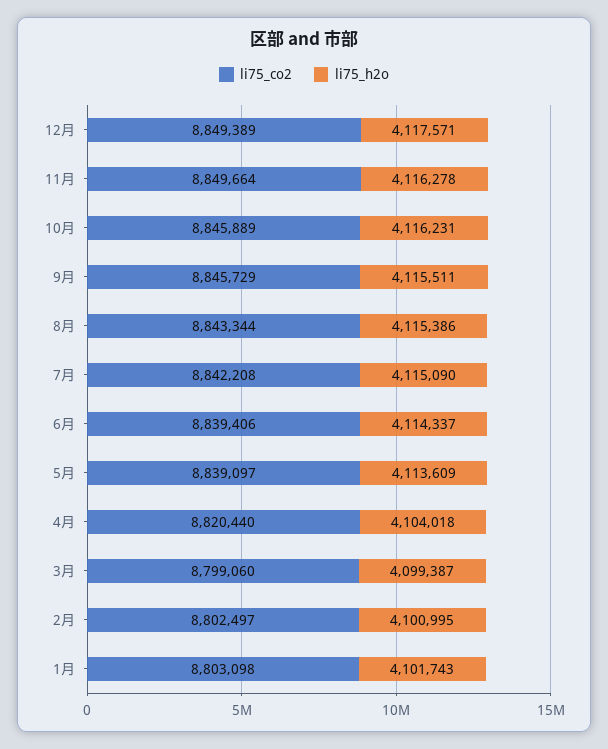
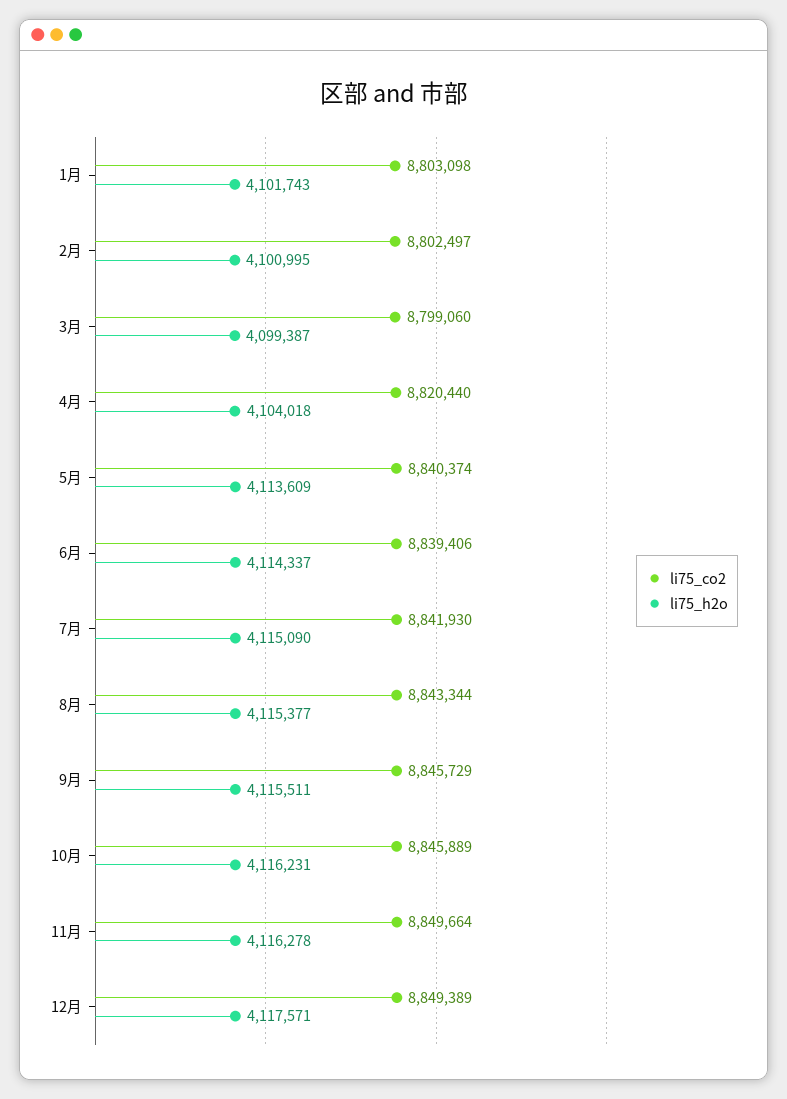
  {
    "li75_co2": {
      "12月": 8849389,
      "11月": 8849664,
      "10月": 8845889,
      "9月": 8845729,
      "8月": 8843344,
-     "7月": 8842208,
+     "7月": 8841930,
      "6月": 8839406,
-     "5月": 8839097,
+     "5月": 8840374,
      "4月": 8820440,
      "3月": 8799060,
      "2月": 8802497,
      "1月": 8803098
    },
    "li75_h2o": {
      "12月": 4117571,
      "11月": 4116278,
      "10月": 4116231,
      "9月": 4115511,
-     "8月": 4115386,
+     "8月": 4115377,
      "7月": 4115090,
      "6月": 4114337,
      "5月": 4113609,
      "4月": 4104018,
      "3月": 4099387,
      "2月": 4100995,
      "1月": 4101743
    }
  }

